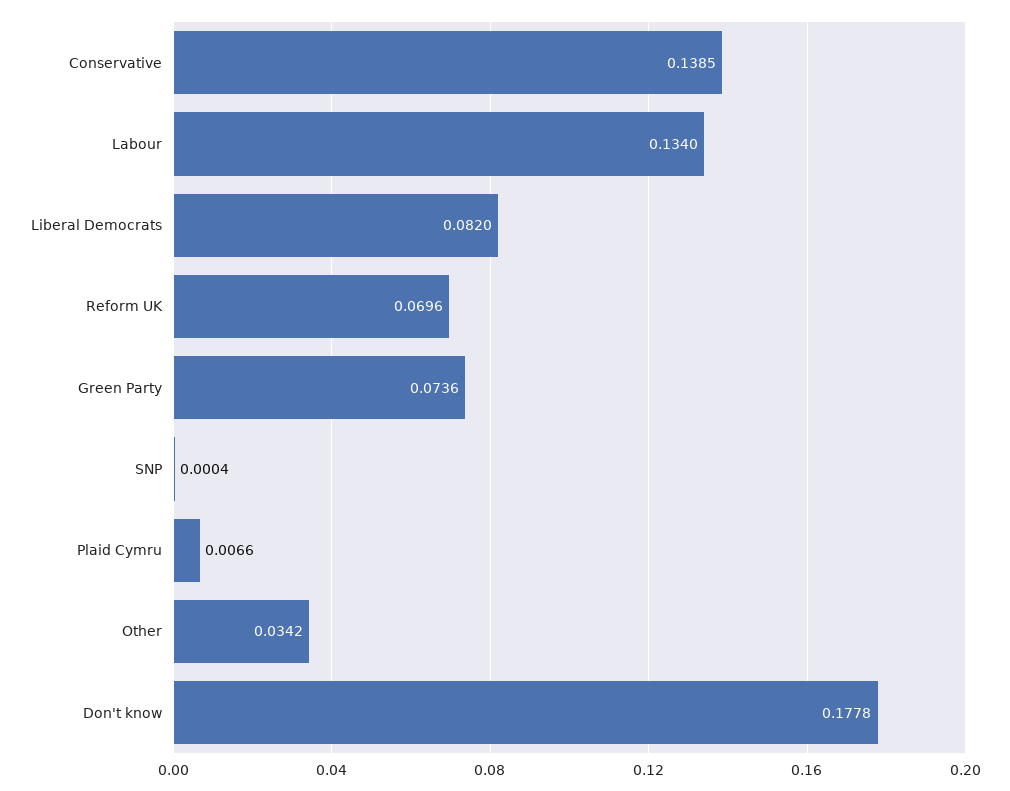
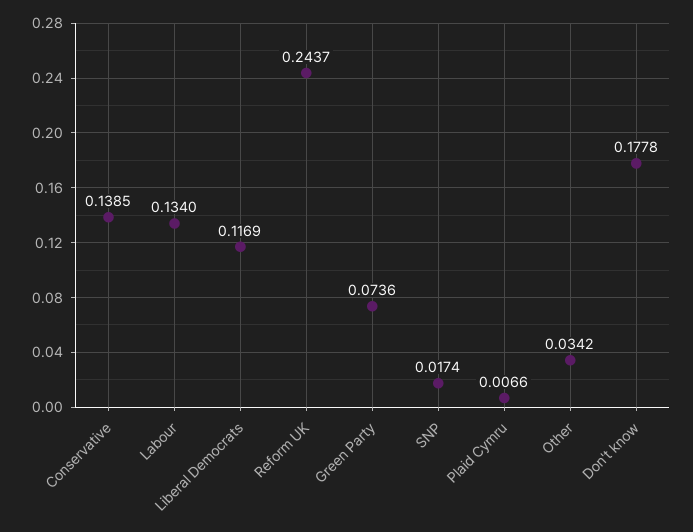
  {
    "Conservative": 0.1385,
    "Labour": 0.134,
-   "Liberal Democrats": 0.082,
+   "Liberal Democrats": 0.1169,
-   "Reform UK": 0.0696,
+   "Reform UK": 0.2437,
    "Green Party": 0.0736,
-   "SNP": 0.0004,
+   "SNP": 0.0174,
    "Plaid Cymru": 0.0066,
    "Other": 0.0342,
    "Don't know": 0.1778
  }

